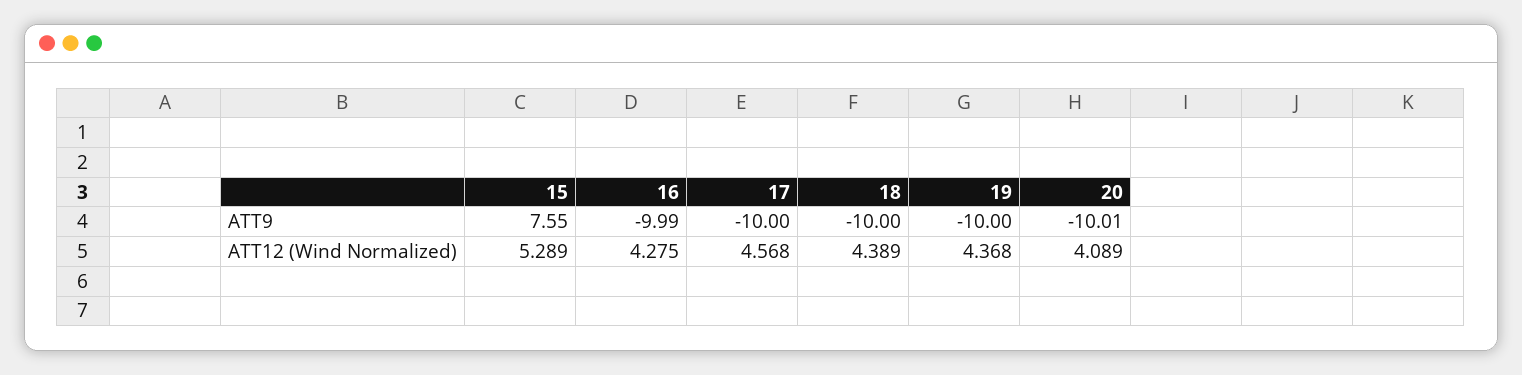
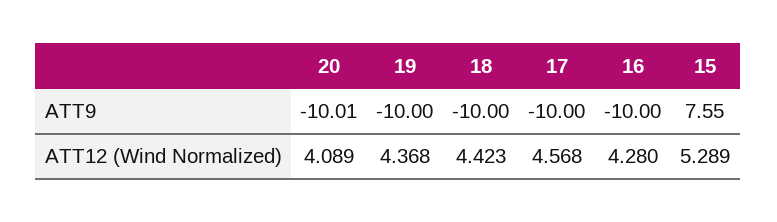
  {
    "15": {
      "ATT9": 7.55,
      "ATT12 (Wind Normalized)": 5.289
    },
    "16": {
-     "ATT9": -9.99,
+     "ATT9": -10,
-     "ATT12 (Wind Normalized)": 4.275
+     "ATT12 (Wind Normalized)": 4.28
    },
    "17": {
      "ATT9": -10,
      "ATT12 (Wind Normalized)": 4.568
    },
    "18": {
      "ATT9": -10,
-     "ATT12 (Wind Normalized)": 4.389
+     "ATT12 (Wind Normalized)": 4.423
    },
    "19": {
      "ATT9": -10,
      "ATT12 (Wind Normalized)": 4.368
    },
    "20": {
      "ATT9": -10.01,
      "ATT12 (Wind Normalized)": 4.089
    }
  }

